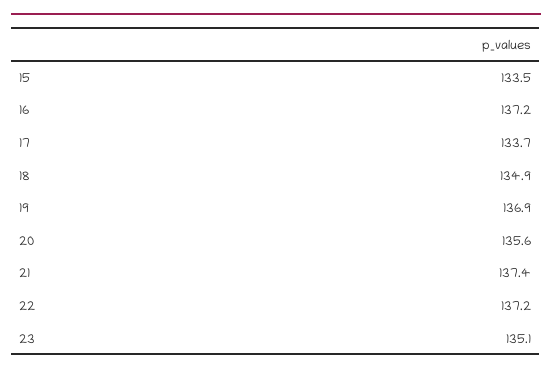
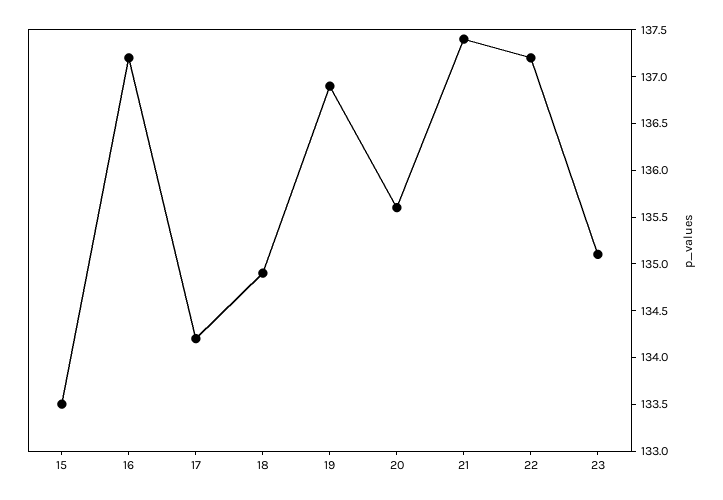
  {
    "15": 133.5,
    "16": 137.2,
-   "17": 133.7,
+   "17": 134.2,
    "18": 134.9,
    "19": 136.9,
    "20": 135.6,
    "21": 137.4,
    "22": 137.2,
    "23": 135.1
  }

